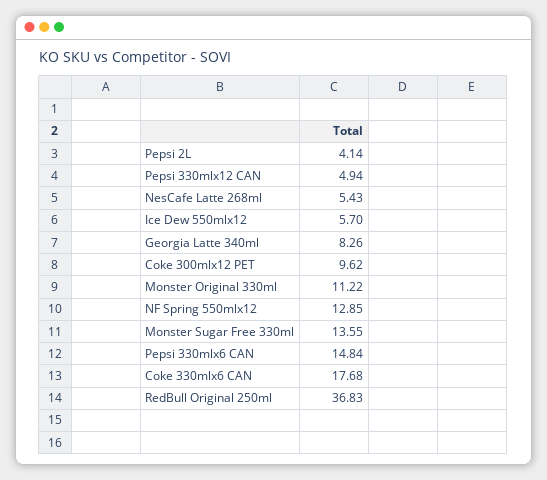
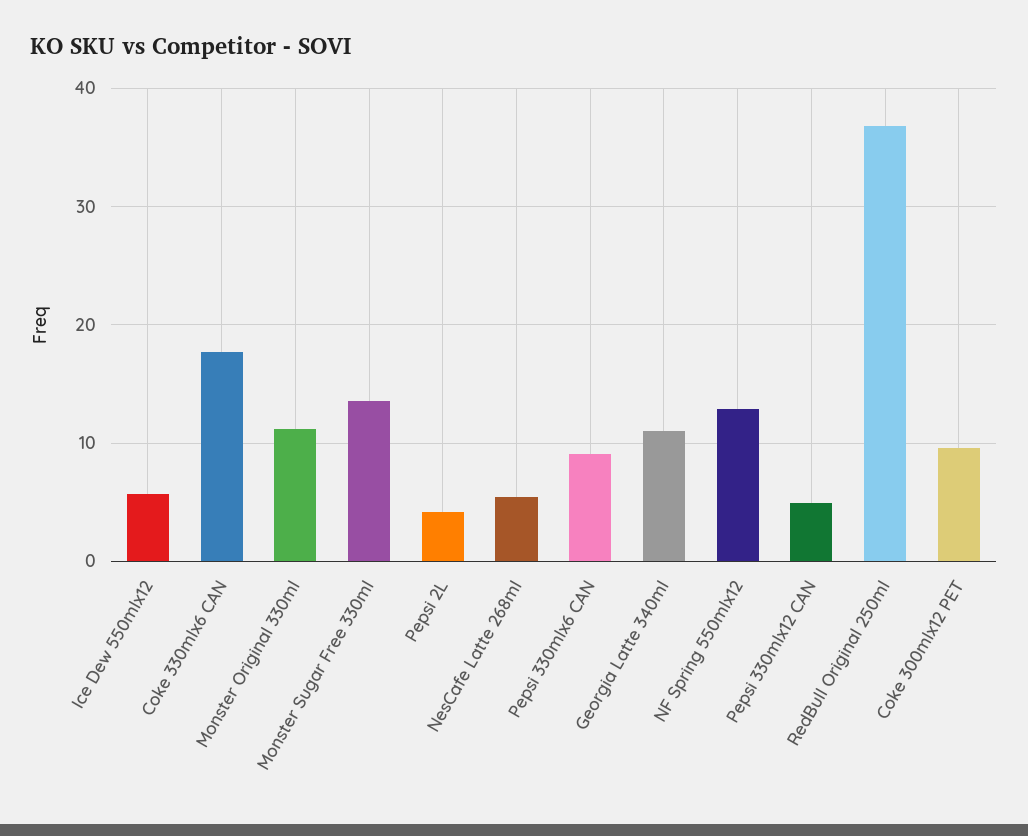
  {
    "Pepsi 2L": 4.14,
    "Pepsi 330mlx12 CAN": 4.94,
    "NesCafe Latte 268ml": 5.43,
    "Ice Dew 550mlx12": 5.7,
-   "Georgia Latte 340ml": 8.26,
+   "Georgia Latte 340ml": 11,
    "Coke 300mlx12 PET": 9.62,
    "Monster Original 330ml": 11.22,
    "NF Spring 550mlx12": 12.85,
    "Monster Sugar Free 330ml": 13.55,
-   "Pepsi 330mlx6 CAN": 14.84,
+   "Pepsi 330mlx6 CAN": 9,
    "Coke 330mlx6 CAN": 17.68,
    "RedBull Original 250ml": 36.83
  }

